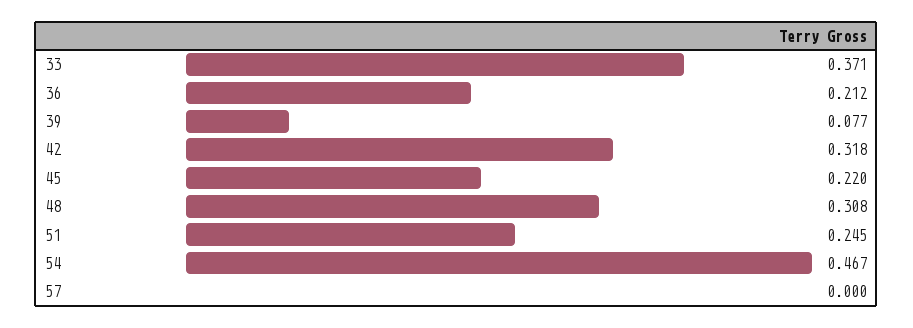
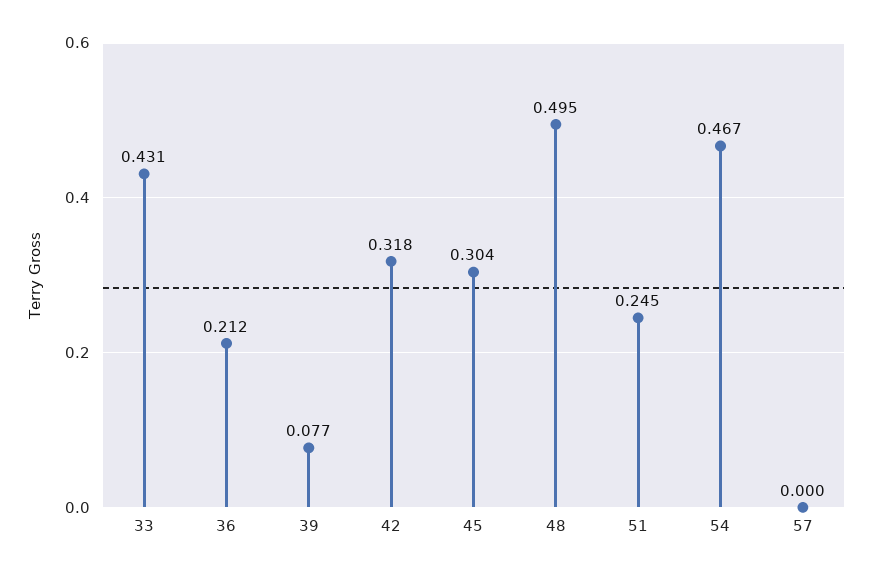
  {
-   "33": 0.371,
+   "33": 0.431,
    "36": 0.212,
    "39": 0.077,
    "42": 0.318,
-   "45": 0.22,
+   "45": 0.304,
-   "48": 0.308,
+   "48": 0.495,
    "51": 0.245,
    "54": 0.467,
    "57": 0
  }

